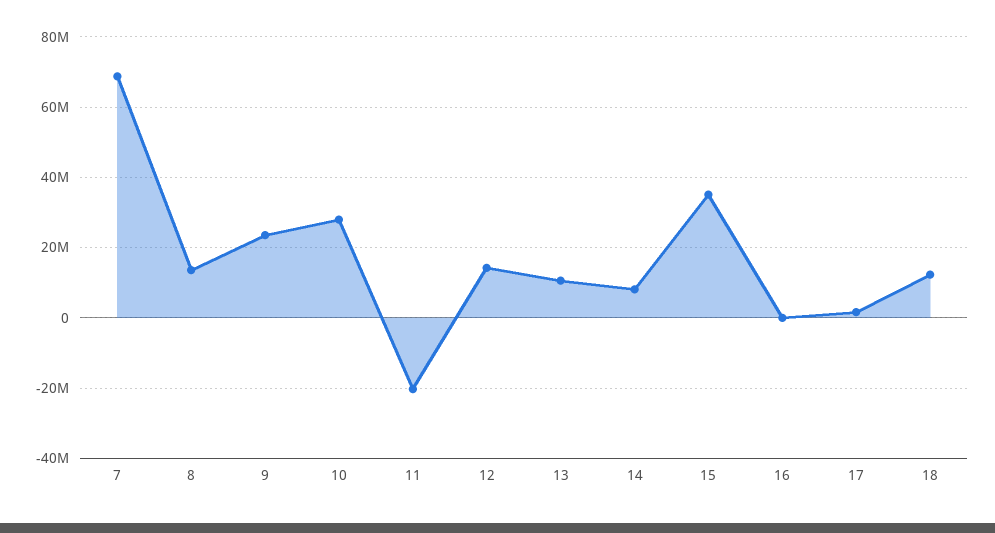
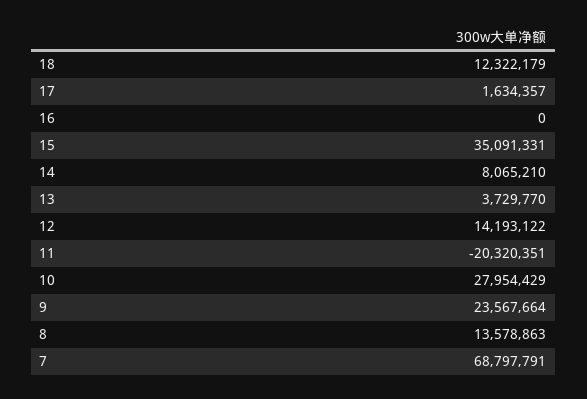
  {
    "7": 68797791,
    "8": 13578863,
    "9": 23567664,
    "10": 27954429,
    "11": -20320351,
    "12": 14193122,
-   "13": 10000000,
+   "13": 3729770,
    "14": 8065210,
    "15": 35091331,
    "16": 0,
    "17": 1634357,
    "18": 12322179
  }

